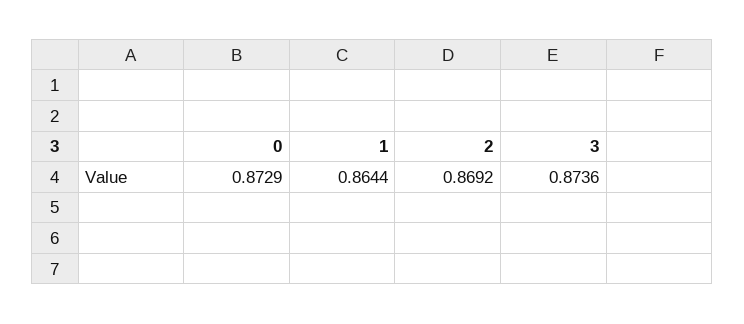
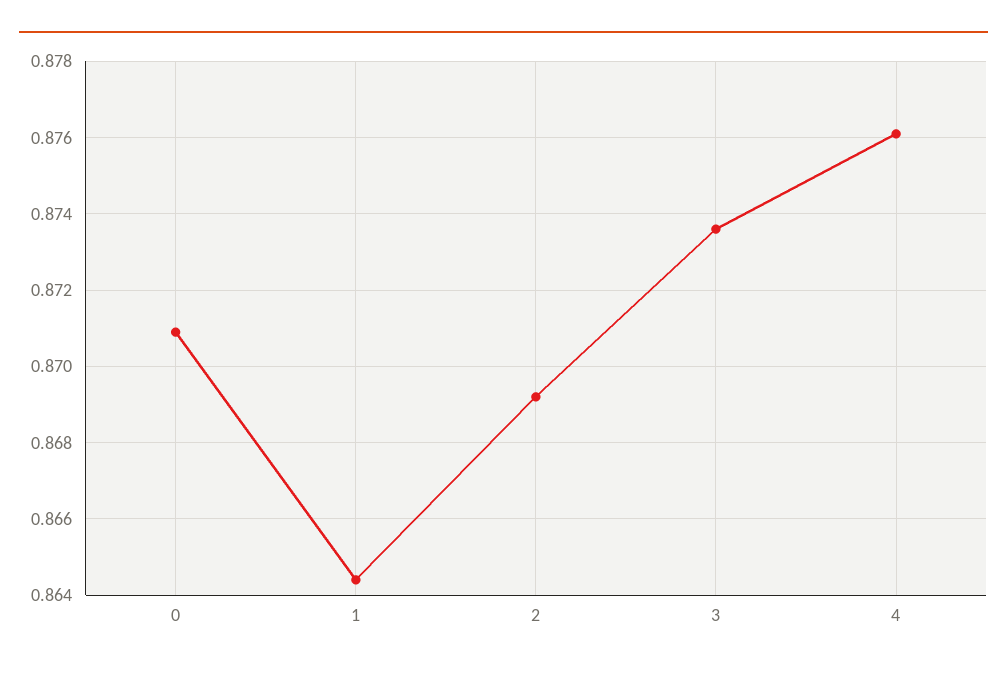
  {
-   "0": 0.8729,
+   "0": 0.871,
    "1": 0.8644,
    "2": 0.8692,
-   "3": 0.8736
+   "3": 0.8736,
+   "4": 0.876
  }

